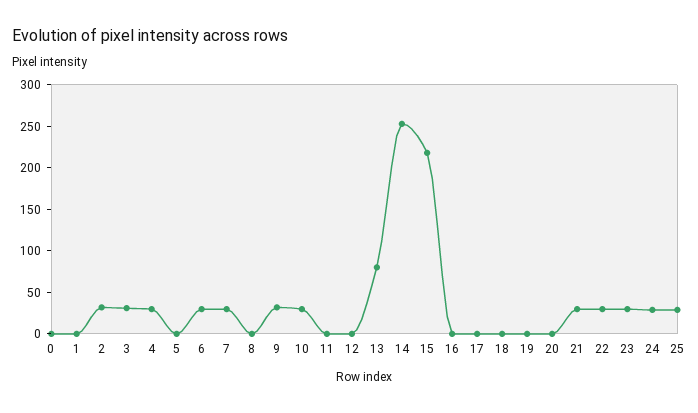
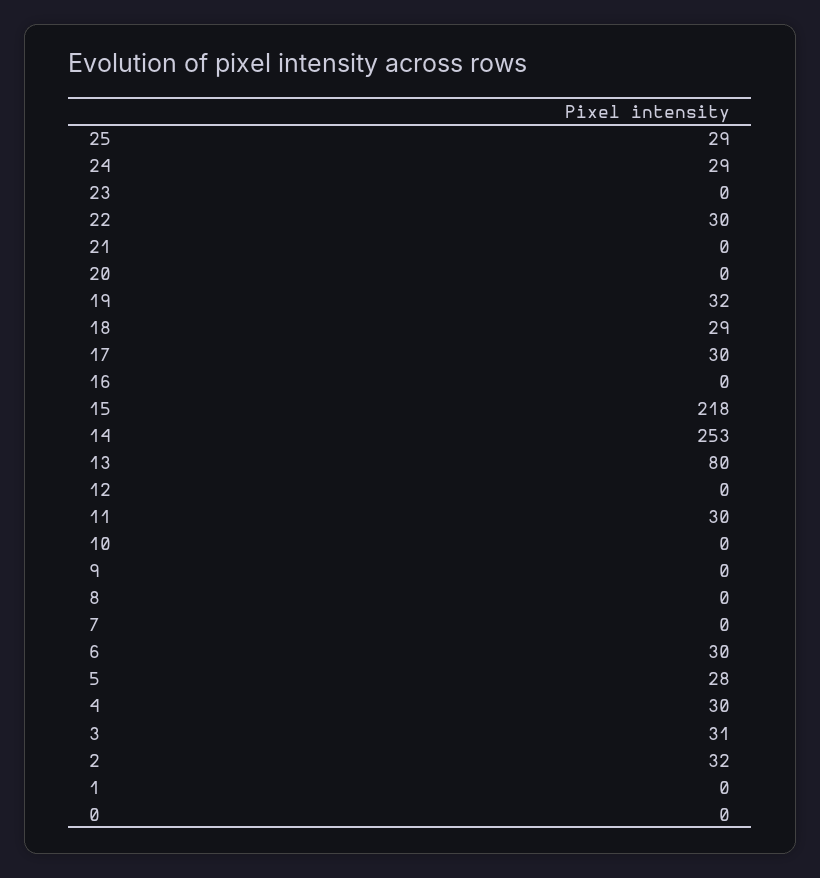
  {
    "0": 0,
    "1": 0,
    "2": 32,
    "3": 31,
    "4": 30,
-   "5": 0,
+   "5": 28,
    "6": 30,
-   "7": 30,
+   "7": 0,
    "8": 0,
-   "9": 30,
+   "9": 0,
-   "10": 30,
+   "10": 0,
-   "11": 0,
+   "11": 30,
    "12": 0,
    "13": 80,
    "14": 253,
    "15": 218,
    "16": 0,
-   "17": 0,
+   "17": 30,
-   "18": 0,
+   "18": 29,
-   "19": 0,
+   "19": 32,
    "20": 0,
-   "21": 30,
+   "21": 0,
    "22": 30,
-   "23": 30,
+   "23": 0,
    "24": 29,
    "25": 29
  }

